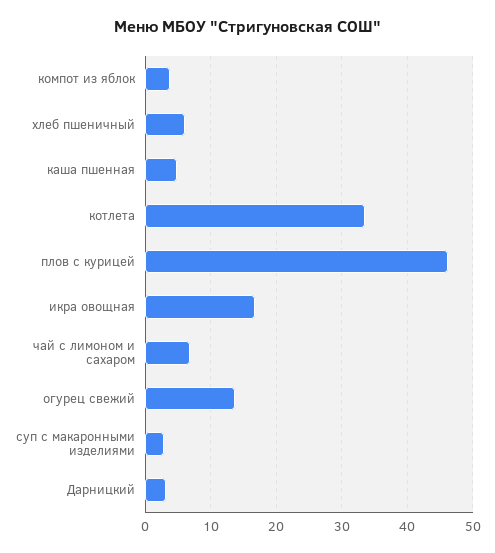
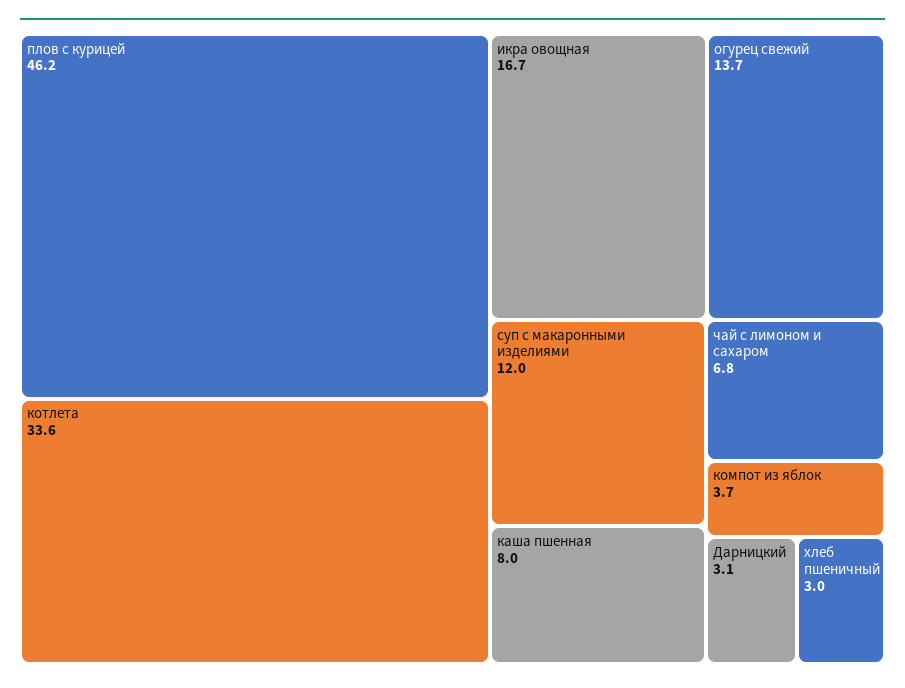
  {
    "компот из яблок": 3.7,
-   "хлеб пшеничный": 6,
+   "хлеб пшеничный": 3,
-   "каша пшенная": 5,
+   "каша пшенная": 8,
    "котлета": 33.6,
    "плов с курицей": 46.2,
    "икра овощная": 16.7,
    "чай с лимоном и сахаром": 6.8,
    "огурец свежий": 13.7,
-   "суп с макаронными изделиями": 3,
+   "суп с макаронными изделиями": 12,
    "Дарницкий": 3.1
  }

